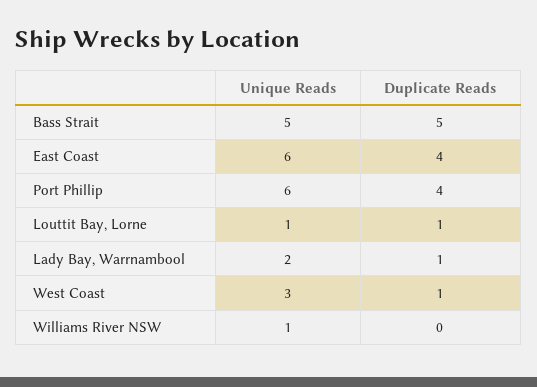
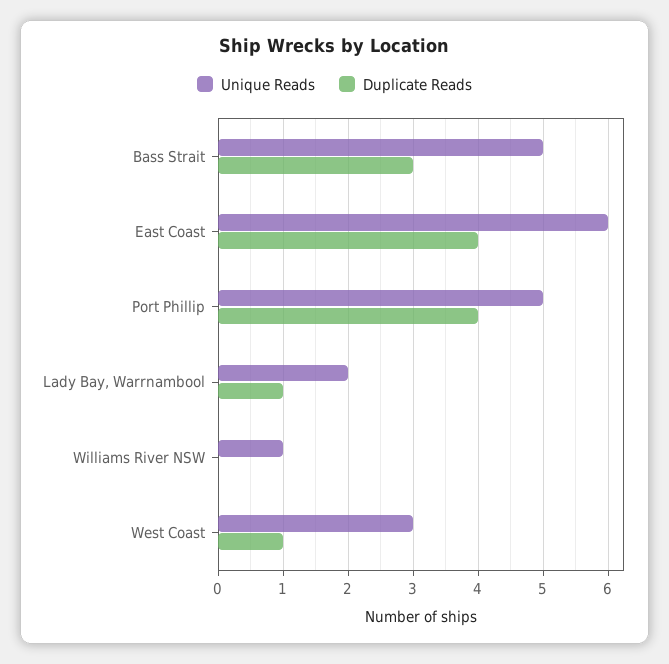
  {
    "Unique Reads": {
      "Bass Strait": 5,
      "East Coast": 6,
-     "Port Phillip": 6,
+     "Port Phillip": 5,
-     "Louttit Bay, Lorne": 1,
      "Lady Bay, Warrnambool": 2,
      "West Coast": 3,
      "Williams River NSW": 1
    },
    "Duplicate Reads": {
-     "Bass Strait": 5,
+     "Bass Strait": 3,
      "East Coast": 4,
      "Port Phillip": 4,
-     "Louttit Bay, Lorne": 1,
      "Lady Bay, Warrnambool": 1,
      "West Coast": 1,
      "Williams River NSW": 0
    }
  }

